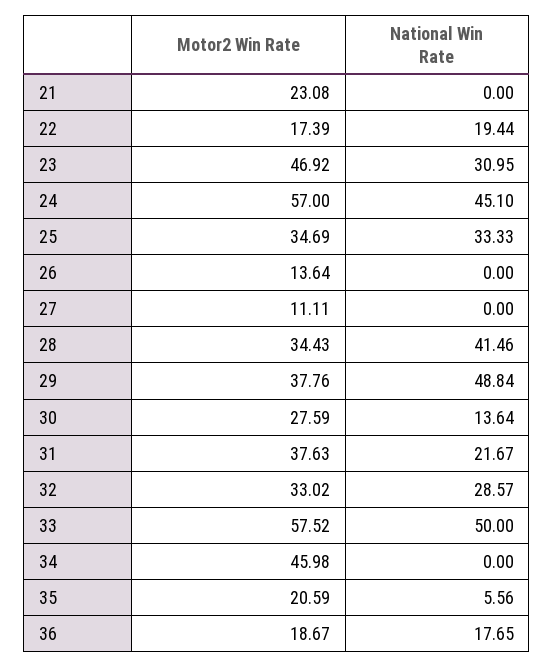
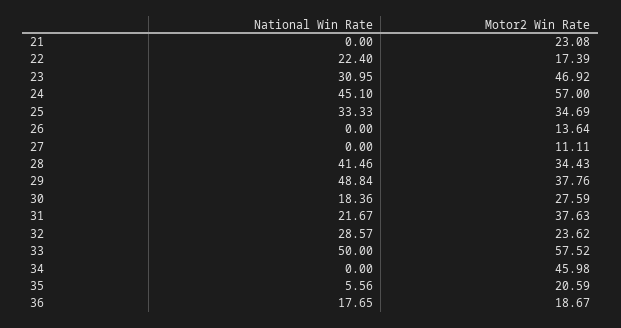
  {
    "Motor2 Win Rate": {
      "21": 23.08,
      "22": 17.39,
      "23": 46.92,
      "24": 57,
      "25": 34.69,
      "26": 13.64,
      "27": 11.11,
      "28": 34.43,
      "29": 37.76,
      "30": 27.59,
      "31": 37.63,
-     "32": 33.02,
+     "32": 23.62,
      "33": 57.52,
      "34": 45.98,
      "35": 20.59,
      "36": 18.67
    },
    "National Win Rate": {
      "21": 0,
-     "22": 19.44,
+     "22": 22.4,
      "23": 30.95,
      "24": 45.1,
      "25": 33.33,
      "26": 0,
      "27": 0,
      "28": 41.46,
      "29": 48.84,
-     "30": 13.64,
+     "30": 18.36,
      "31": 21.67,
      "32": 28.57,
      "33": 50,
      "34": 0,
      "35": 5.56,
      "36": 17.65
    }
  }

